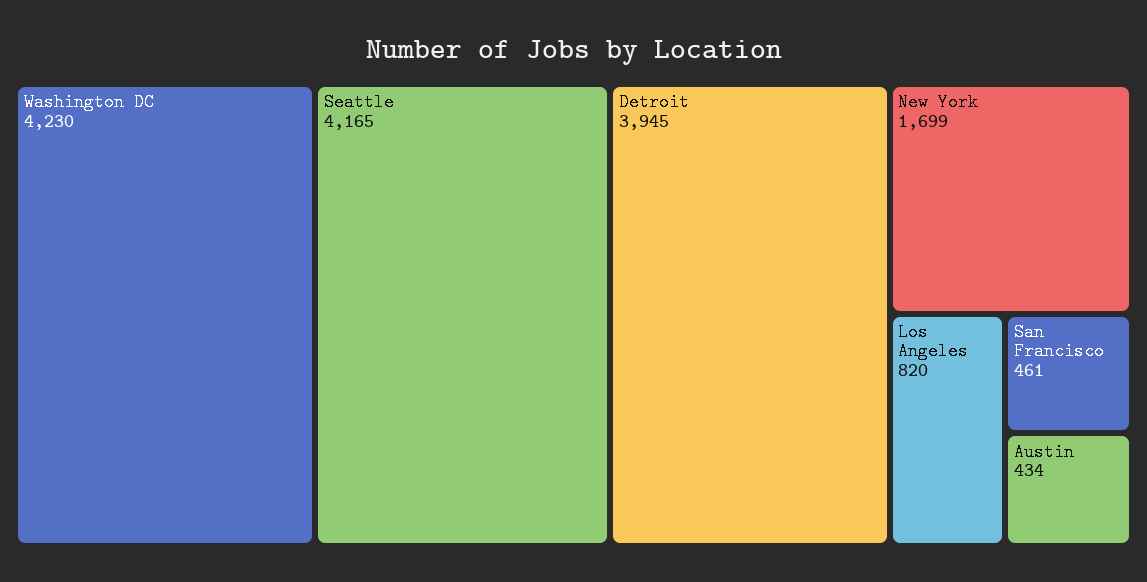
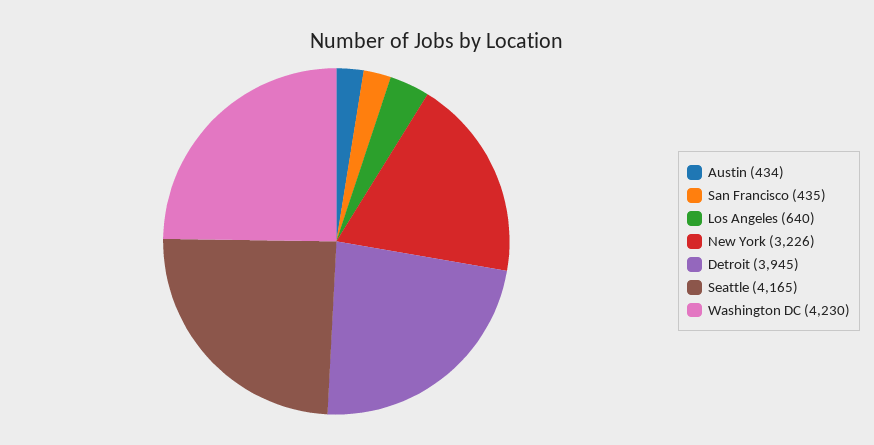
  {
    "Washington DC": 4230,
    "Seattle": 4165,
    "Detroit": 3945,
-   "New York": 1699,
+   "New York": 3226,
-   "Los Angeles": 820,
+   "Los Angeles": 640,
-   "San Francisco": 461,
+   "San Francisco": 435,
    "Austin": 434
  }

